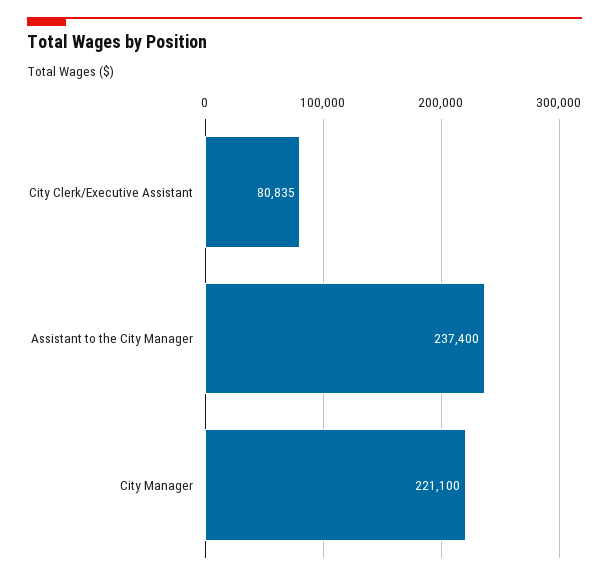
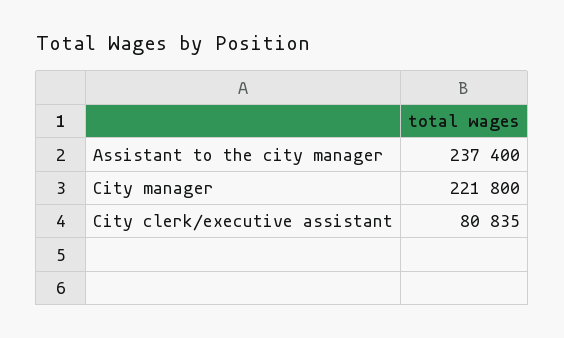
  {
    "City Clerk/Executive Assistant": 80835,
    "Assistant to the City Manager": 237400,
-   "City Manager": 221100
+   "City Manager": 221800
  }

